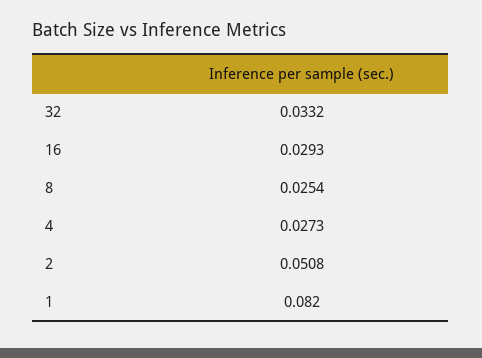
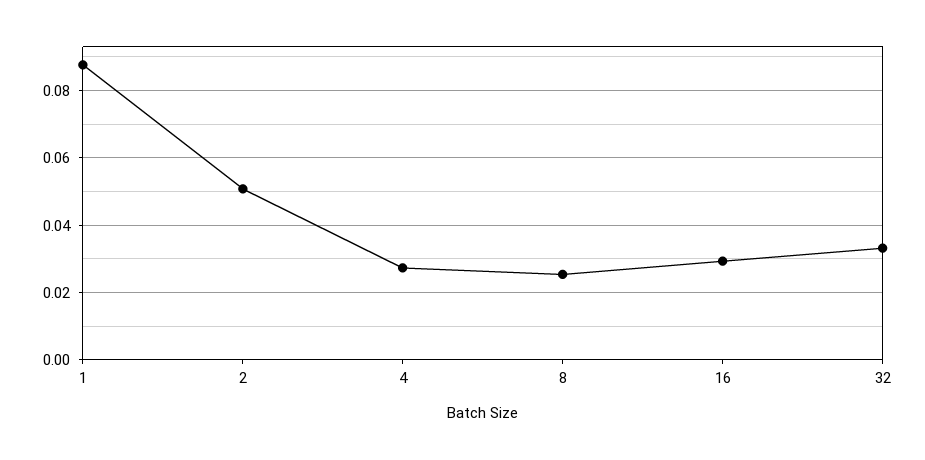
  {
    "32": 0.0332,
    "16": 0.0293,
    "8": 0.0254,
    "4": 0.0273,
    "2": 0.0508,
-   "1": 0.082
+   "1": 0.088
  }

